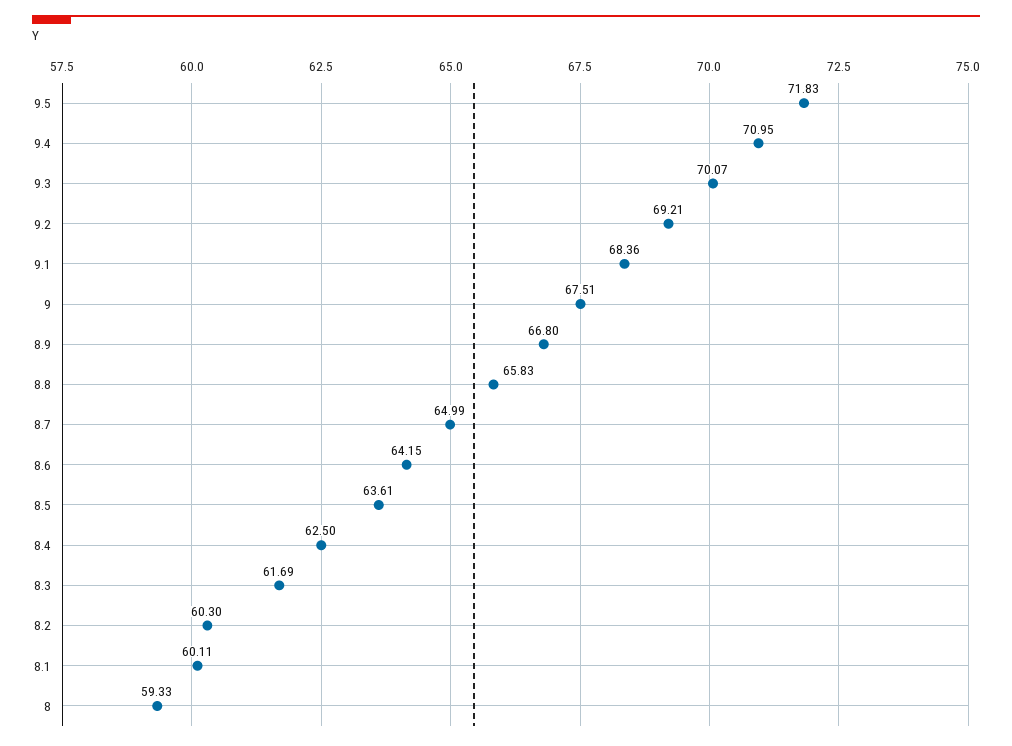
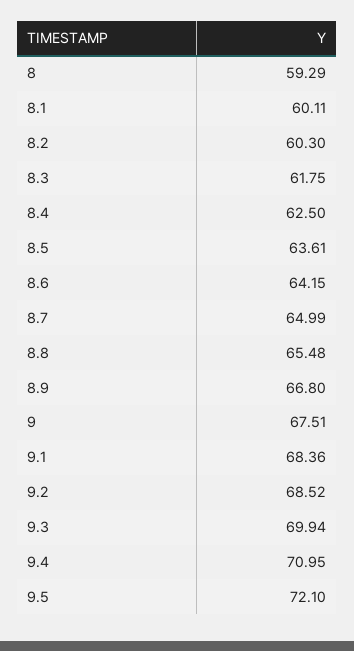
  {
-   "9.5": 71.83,
+   "9.5": 72.1,
    "9.4": 70.95,
-   "9.3": 70.07,
+   "9.3": 69.94,
-   "9.2": 69.21,
+   "9.2": 68.52,
    "9.1": 68.36,
    "9": 67.51,
    "8.9": 66.8,
-   "8.8": 65.83,
+   "8.8": 65.48,
    "8.7": 64.99,
    "8.6": 64.15,
    "8.5": 63.61,
    "8.4": 62.5,
-   "8.3": 61.69,
+   "8.3": 61.75,
    "8.2": 60.3,
    "8.1": 60.11,
-   "8": 59.33
+   "8": 59.29
  }

